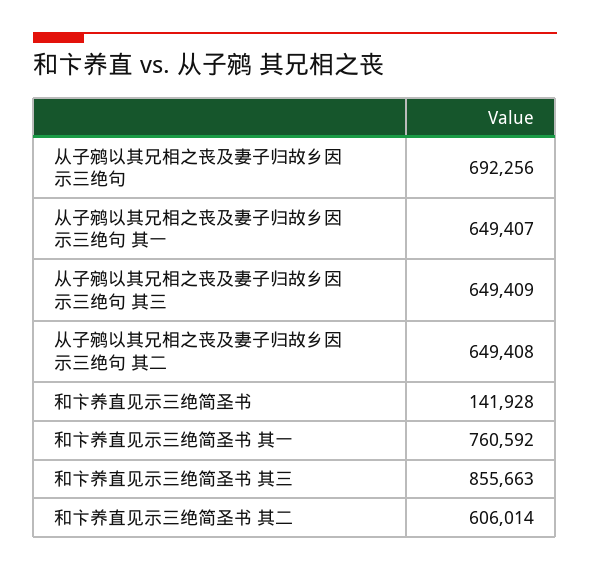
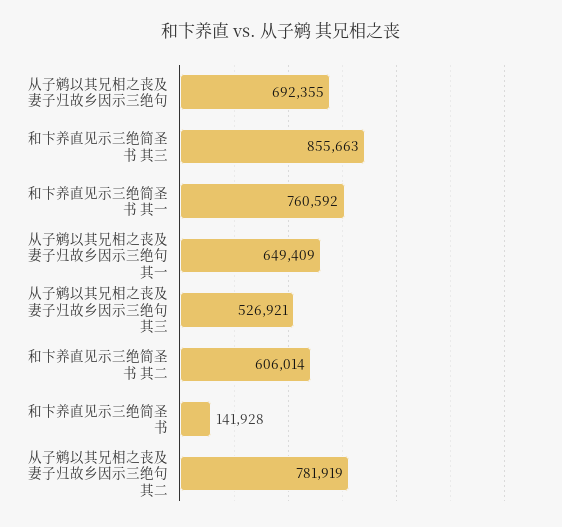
  {
-   "从子鹓以其兄相之丧及妻子归故乡因示三绝句": 692256,
+   "从子鹓以其兄相之丧及妻子归故乡因示三绝句": 692355,
-   "从子鹓以其兄相之丧及妻子归故乡因示三绝句 其一": 649407,
+   "从子鹓以其兄相之丧及妻子归故乡因示三绝句 其一": 649409,
-   "从子鹓以其兄相之丧及妻子归故乡因示三绝句 其三": 649409,
+   "从子鹓以其兄相之丧及妻子归故乡因示三绝句 其三": 526921,
-   "从子鹓以其兄相之丧及妻子归故乡因示三绝句 其二": 649408,
+   "从子鹓以其兄相之丧及妻子归故乡因示三绝句 其二": 781919,
    "和卞养直见示三绝简圣书": 141928,
    "和卞养直见示三绝简圣书 其一": 760592,
    "和卞养直见示三绝简圣书 其三": 855663,
    "和卞养直见示三绝简圣书 其二": 606014
  }

